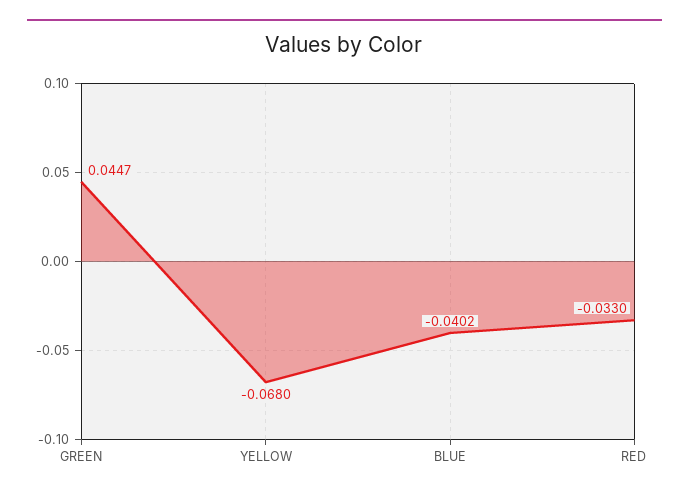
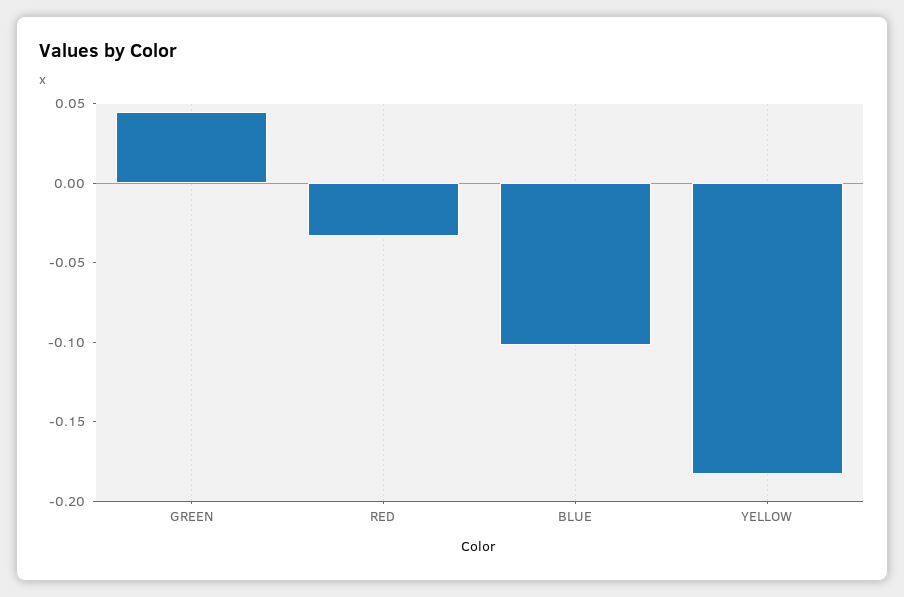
  {
    "GREEN": 0.0447,
-   "YELLOW": -0.068,
+   "YELLOW": -0.18,
-   "BLUE": -0.0402,
+   "BLUE": -0.1,
    "RED": -0.033
  }

